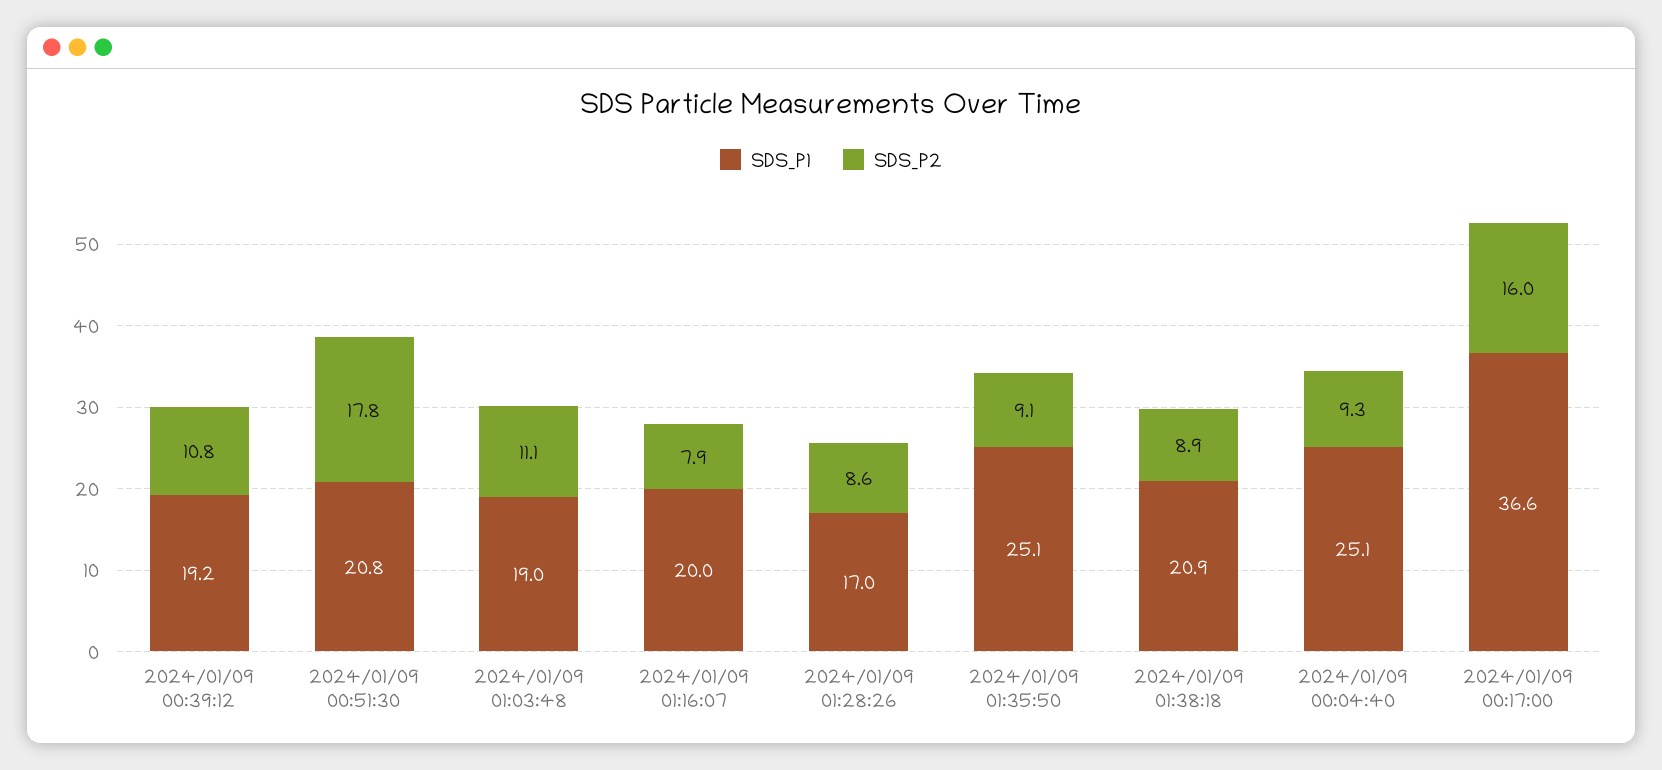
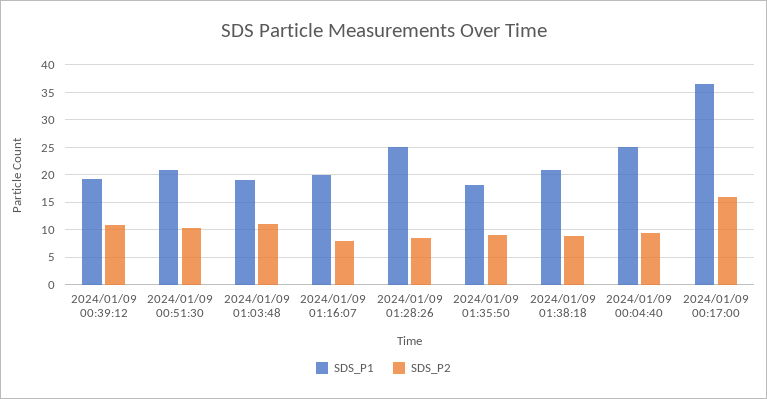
  {
    "SDS_P1": {
      "2024/01/09 00:39:12": 19.2,
      "2024/01/09 00:51:30": 20.8,
      "2024/01/09 01:03:48": 19,
      "2024/01/09 01:16:07": 20,
-     "2024/01/09 01:28:26": 17,
+     "2024/01/09 01:28:26": 25,
-     "2024/01/09 01:35:50": 25.1,
+     "2024/01/09 01:35:50": 17.5,
      "2024/01/09 01:38:18": 20.9,
      "2024/01/09 00:04:40": 25.1,
      "2024/01/09 00:17:00": 36.6
    },
    "SDS_P2": {
      "2024/01/09 00:39:12": 10.8,
-     "2024/01/09 00:51:30": 17.8,
+     "2024/01/09 00:51:30": 10,
      "2024/01/09 01:03:48": 11.1,
      "2024/01/09 01:16:07": 7.9,
      "2024/01/09 01:28:26": 8.6,
      "2024/01/09 01:35:50": 9.1,
      "2024/01/09 01:38:18": 8.9,
      "2024/01/09 00:04:40": 9.3,
      "2024/01/09 00:17:00": 16
    }
  }

